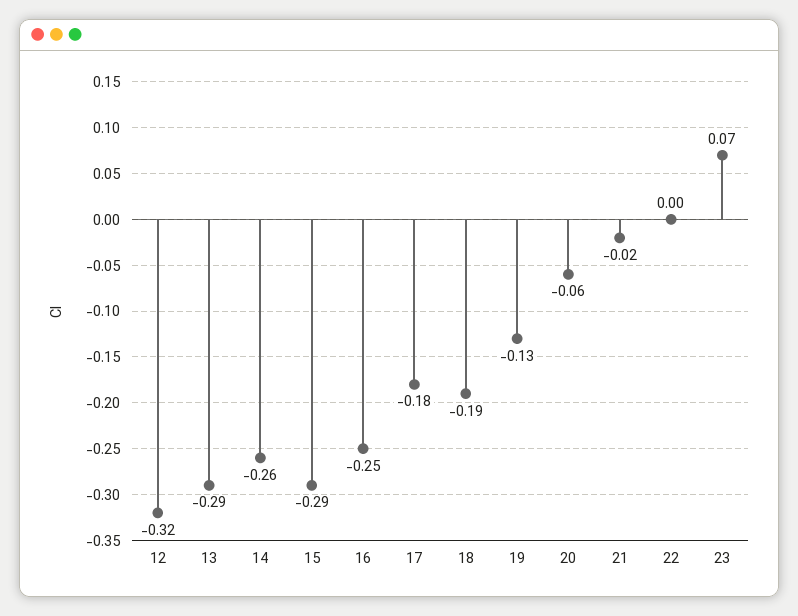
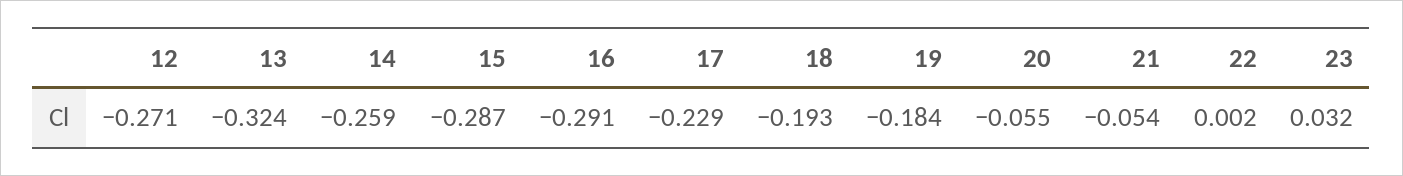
  {
-   "12": -0.32,
+   "12": -0.271,
-   "13": -0.29,
+   "13": -0.324,
    "14": -0.259,
    "15": -0.287,
-   "16": -0.25,
+   "16": -0.291,
-   "17": -0.18,
+   "17": -0.229,
    "18": -0.193,
-   "19": -0.13,
+   "19": -0.184,
    "20": -0.055,
-   "21": -0.02,
+   "21": -0.054,
    "22": 0.002,
-   "23": 0.07
+   "23": 0.032
  }

